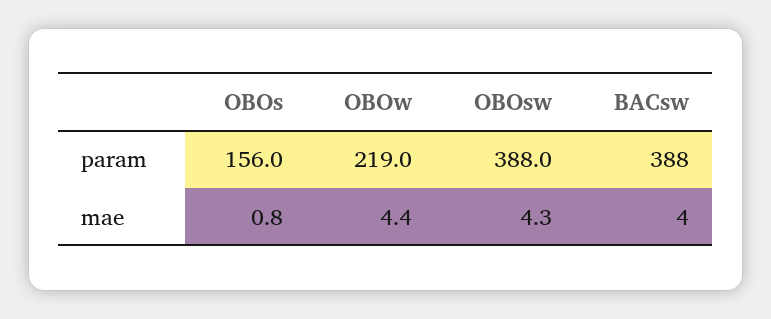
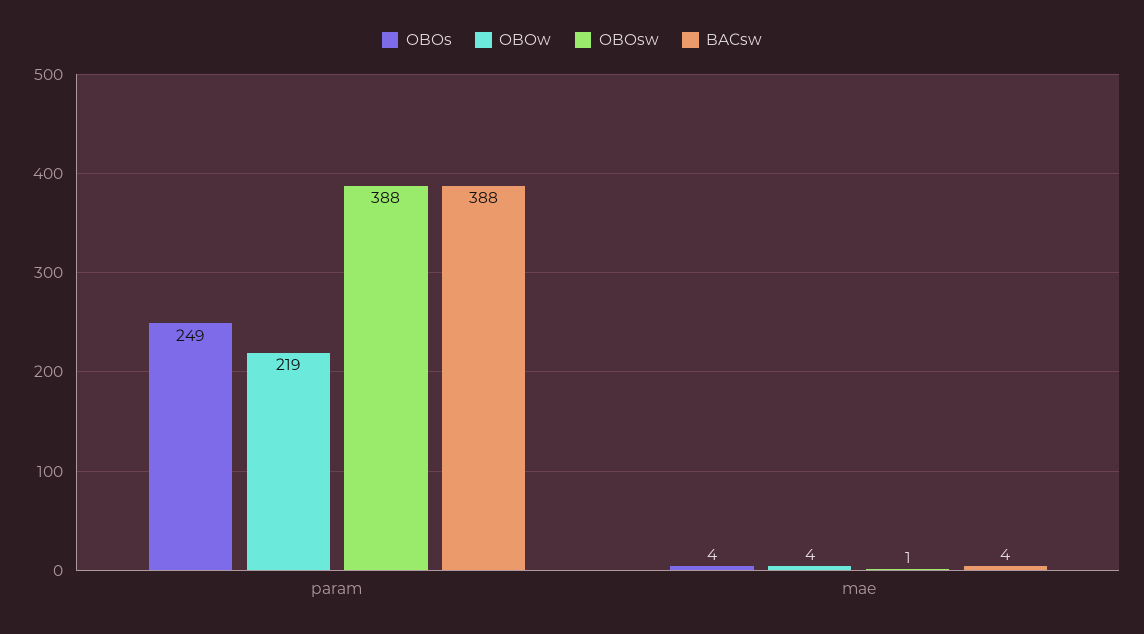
  {
    "OBOs": {
-     "param": 156,
+     "param": 249,
-     "mae": 0.8
+     "mae": 4
    },
    "OBOw": {
      "param": 219,
      "mae": 4.4
    },
    "OBOsw": {
      "param": 388,
-     "mae": 4.3
+     "mae": 1
    },
    "BACsw": {
      "param": 388,
      "mae": 4
    }
  }

